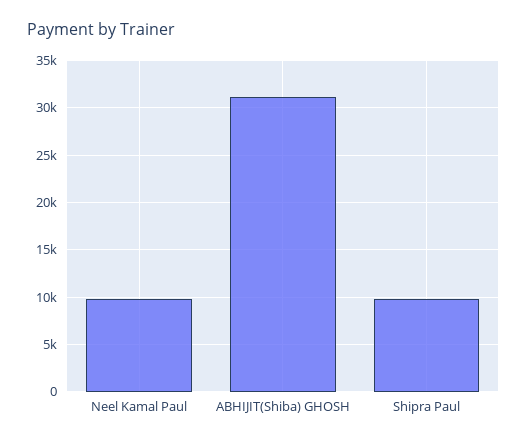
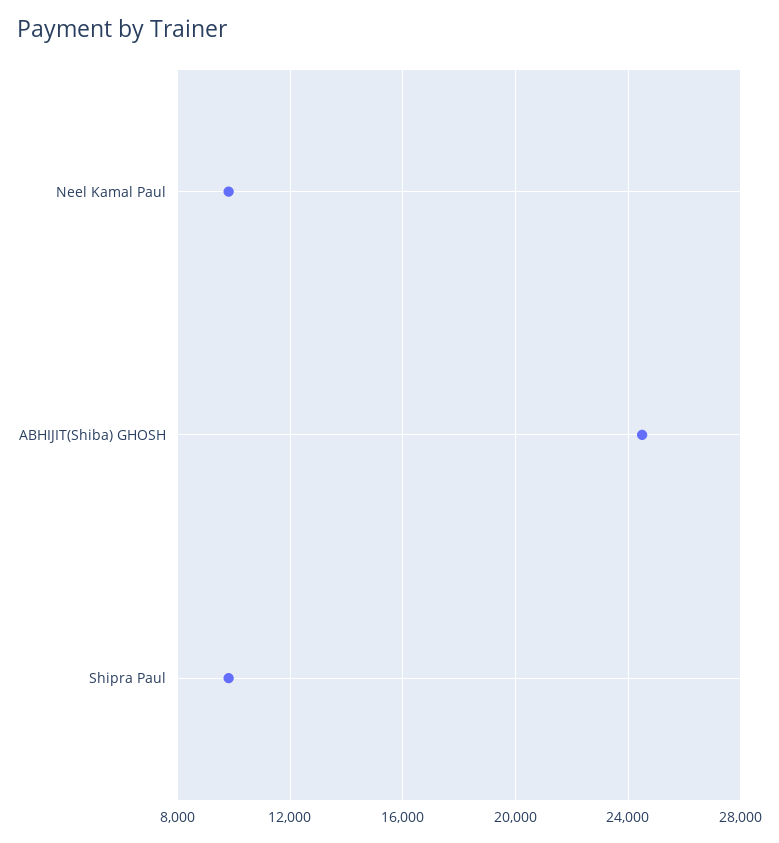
  {
    "Neel Kamal Paul": 10000,
-   "ABHIJIT(Shiba) GHOSH": 31000,
+   "ABHIJIT(Shiba) GHOSH": 24500,
    "Shipra Paul": 10000
  }

